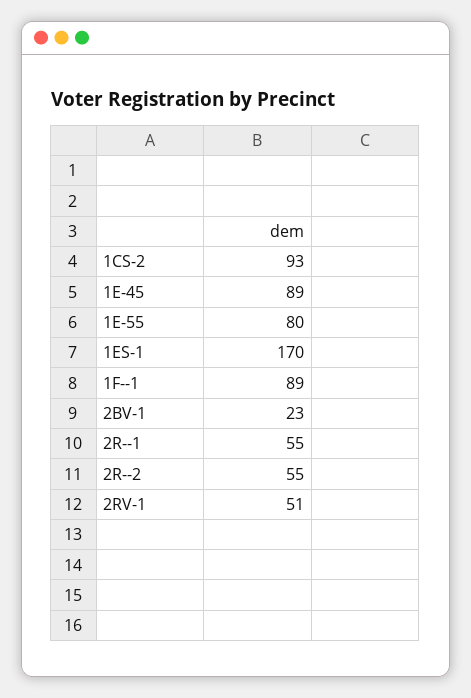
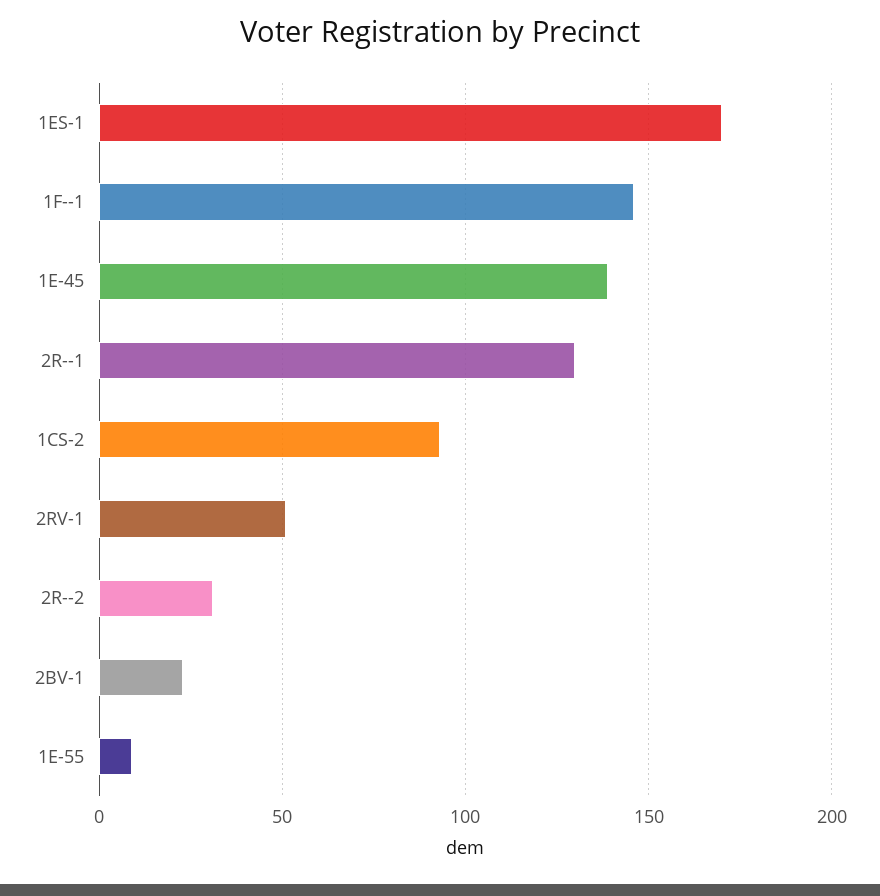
  {
    "1CS-2": 93,
-   "1E-45": 89,
+   "1E-45": 140,
-   "1E-55": 80,
+   "1E-55": 10,
    "1ES-1": 170,
-   "1F--1": 89,
+   "1F--1": 145,
    "2BV-1": 23,
-   "2R--1": 55,
+   "2R--1": 130,
-   "2R--2": 55,
+   "2R--2": 30,
    "2RV-1": 51
  }

